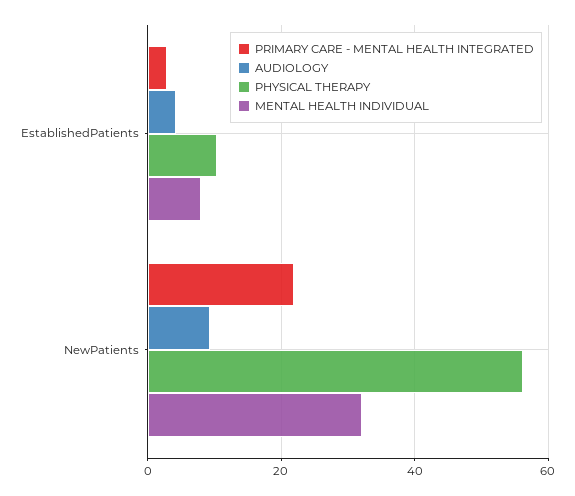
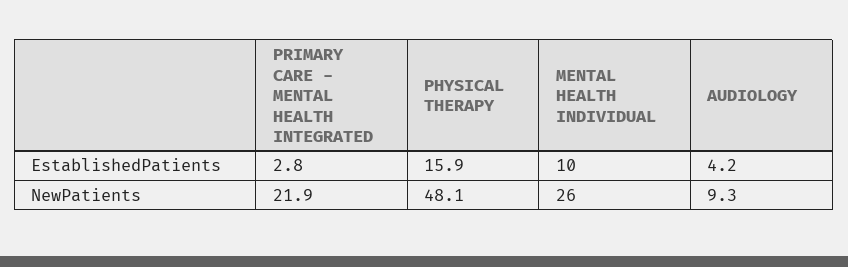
  {
    "PRIMARY CARE - MENTAL HEALTH INTEGRATED": {
      "EstablishedPatients": 2.8,
      "NewPatients": 21.9
    },
    "AUDIOLOGY": {
      "EstablishedPatients": 4.2,
      "NewPatients": 9.3
    },
    "PHYSICAL THERAPY": {
-     "EstablishedPatients": 10,
+     "EstablishedPatients": 15.9,
-     "NewPatients": 56
+     "NewPatients": 48.1
    },
    "MENTAL HEALTH INDIVIDUAL": {
-     "EstablishedPatients": 8,
+     "EstablishedPatients": 10,
-     "NewPatients": 32
+     "NewPatients": 26
    }
  }

